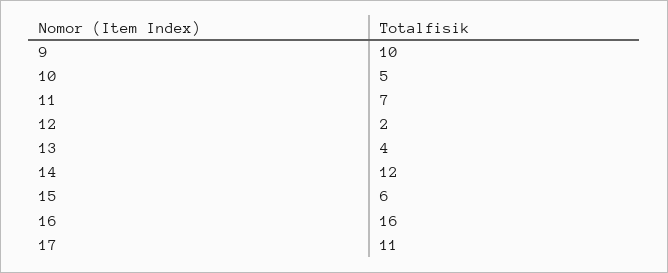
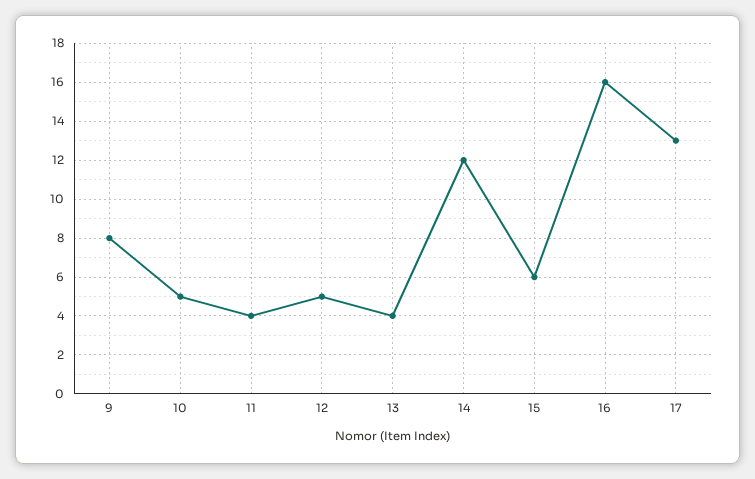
  {
-   "9": 10,
+   "9": 8,
    "10": 5,
-   "11": 7,
+   "11": 4,
-   "12": 2,
+   "12": 5,
    "13": 4,
    "14": 12,
    "15": 6,
    "16": 16,
-   "17": 11
+   "17": 13
  }

